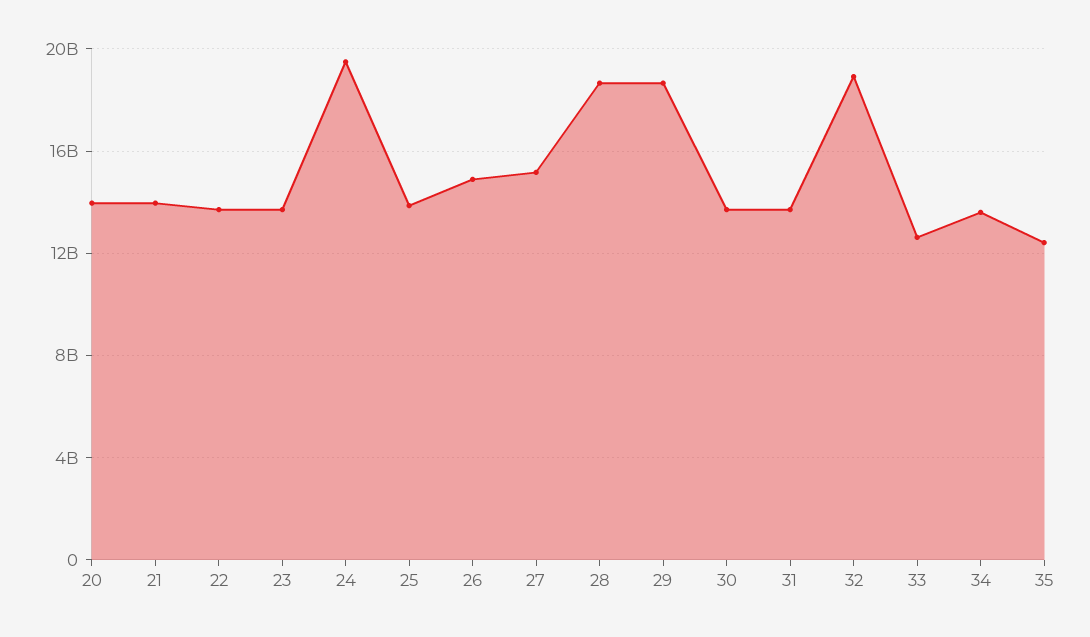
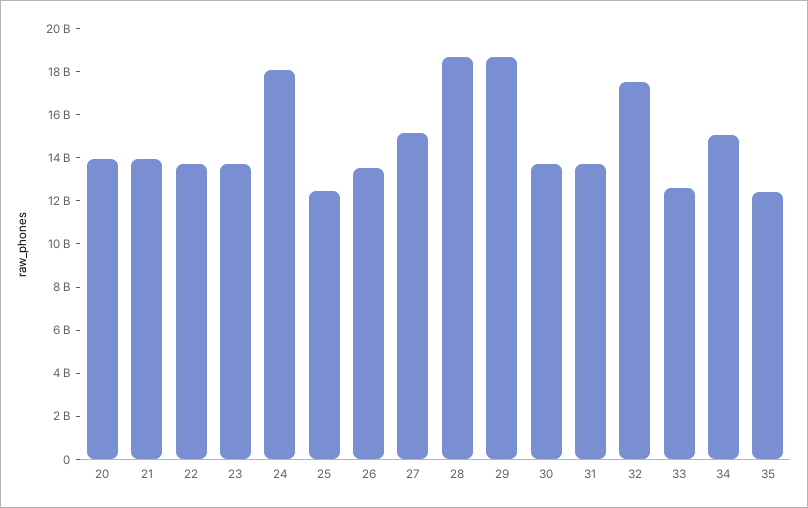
  {
    "20": 14000000000,
    "21": 14000000000,
    "22": 13500000000,
    "23": 13500000000,
-   "24": 19500000000,
+   "24": 18000000000,
-   "25": 14000000000,
+   "25": 12500000000,
-   "26": 15000000000,
+   "26": 13500000000,
    "27": 15000000000,
    "28": 18500000000,
    "29": 18500000000,
    "30": 13500000000,
    "31": 13500000000,
-   "32": 19000000000,
+   "32": 17500000000,
    "33": 12500000000,
-   "34": 13500000000,
+   "34": 15000000000,
    "35": 12500000000
  }

